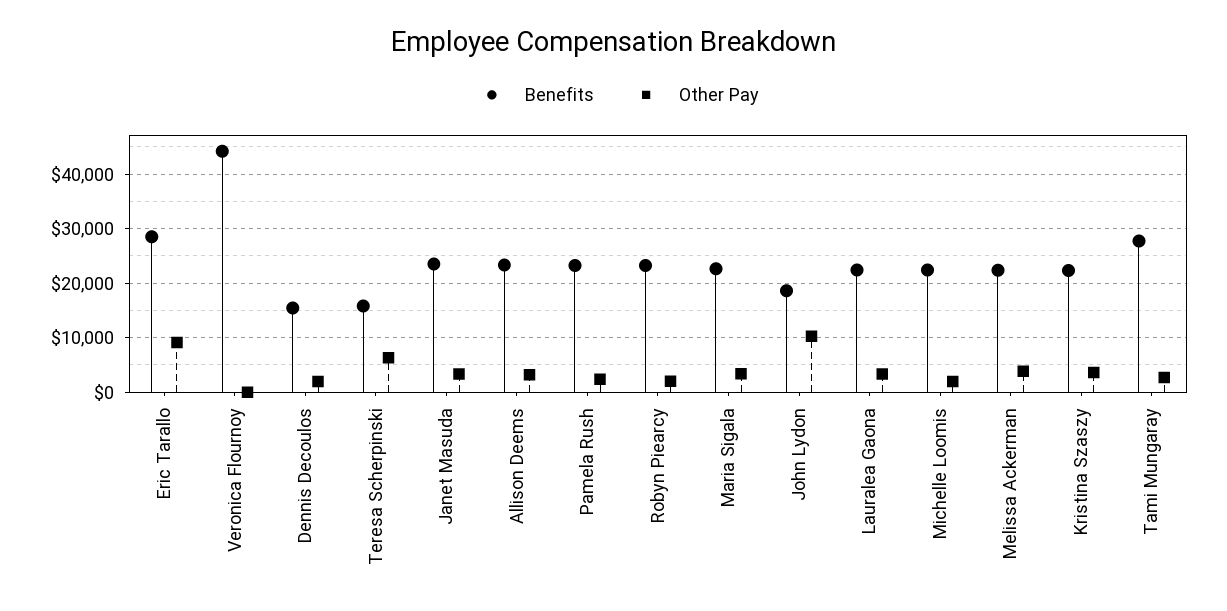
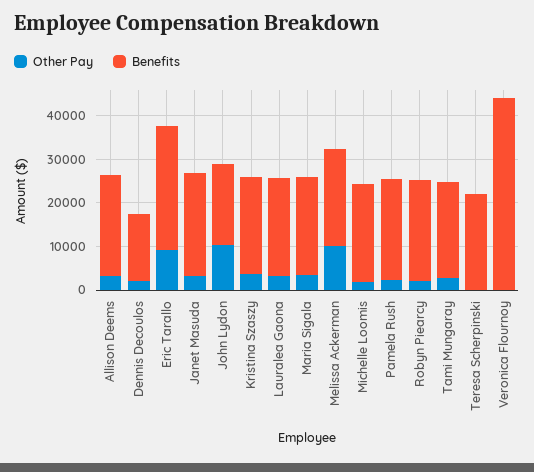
  {
    "Benefits": {
      "Eric Tarallo": 28000,
      "Veronica Flournoy": 44000,
      "Dennis Decoulos": 16000,
-     "Teresa Scherpinski": 16000,
+     "Teresa Scherpinski": 22000,
      "Janet Masuda": 24000,
      "Allison Deems": 24000,
      "Pamela Rush": 24000,
      "Robyn Piearcy": 24000,
      "Maria Sigala": 22000,
      "John Lydon": 18000,
      "Lauralea Gaona": 22000,
      "Michelle Loomis": 22000,
      "Melissa Ackerman": 22000,
      "Kristina Szaszy": 22000,
-     "Tami Mungaray": 28000
+     "Tami Mungaray": 22000
    },
    "Other Pay": {
      "Eric Tarallo": 10000,
      "Veronica Flournoy": 0,
      "Dennis Decoulos": 2000,
-     "Teresa Scherpinski": 6000,
+     "Teresa Scherpinski": 0,
      "Janet Masuda": 4000,
      "Allison Deems": 4000,
      "Pamela Rush": 2000,
      "Robyn Piearcy": 2000,
      "Maria Sigala": 4000,
      "John Lydon": 10000,
      "Lauralea Gaona": 4000,
      "Michelle Loomis": 2000,
-     "Melissa Ackerman": 4000,
+     "Melissa Ackerman": 10000,
      "Kristina Szaszy": 4000,
      "Tami Mungaray": 2000
    }
  }

